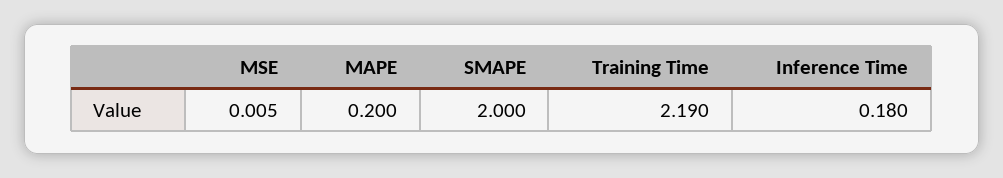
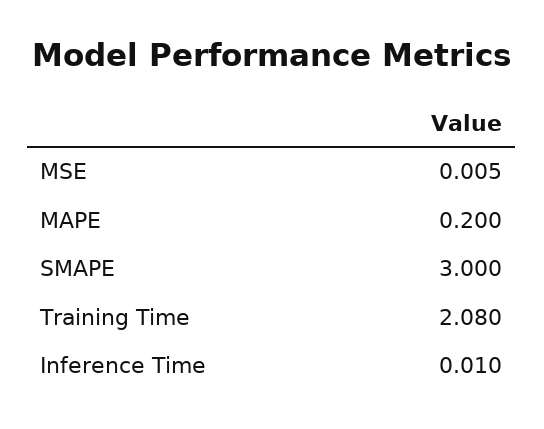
  {
    "MSE": 0.005,
    "MAPE": 0.2,
-   "SMAPE": 2,
+   "SMAPE": 3,
-   "Training Time": 2.19,
+   "Training Time": 2.08,
-   "Inference Time": 0.18
+   "Inference Time": 0.01
  }

